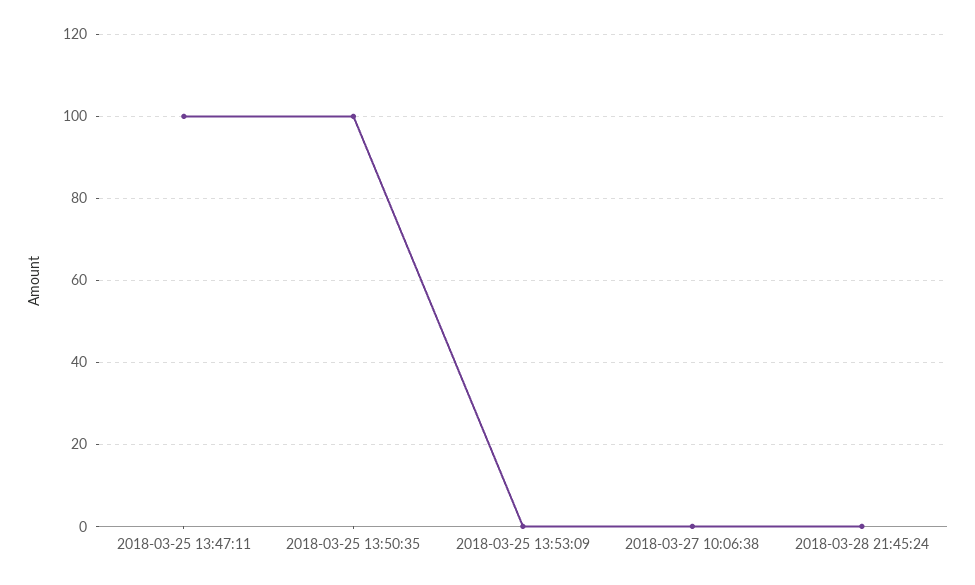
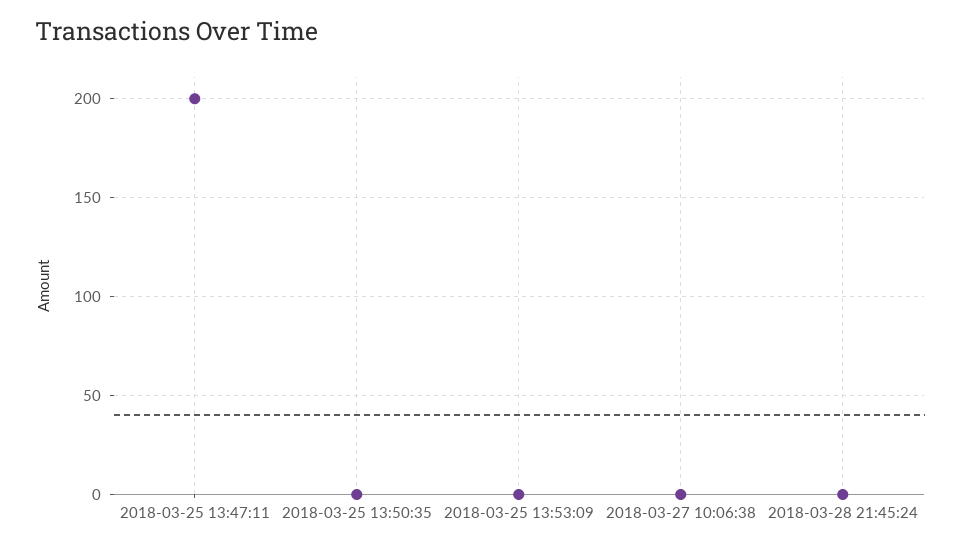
  {
-   "2018-03-25 13:47:11": 100,
+   "2018-03-25 13:47:11": 200,
-   "2018-03-25 13:50:35": 100,
+   "2018-03-25 13:50:35": 0,
    "2018-03-25 13:53:09": 0,
    "2018-03-27 10:06:38": 0,
    "2018-03-28 21:45:24": 0
  }

